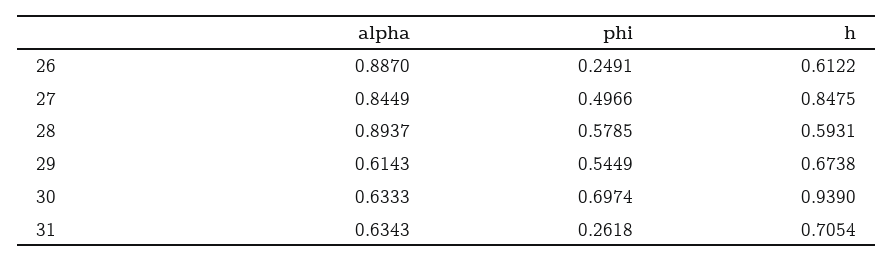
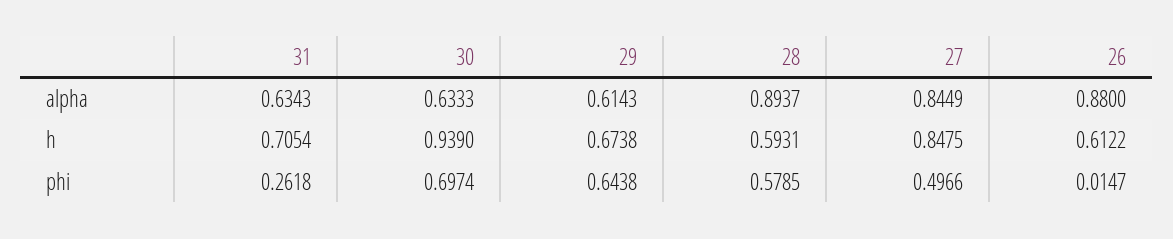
  {
    "alpha": {
-     "26": 0.887,
+     "26": 0.88,
      "27": 0.8449,
      "28": 0.8937,
      "29": 0.6143,
      "30": 0.6333,
      "31": 0.6343
    },
    "phi": {
-     "26": 0.2491,
+     "26": 0.0147,
      "27": 0.4966,
      "28": 0.5785,
-     "29": 0.5449,
+     "29": 0.6438,
      "30": 0.6974,
      "31": 0.2618
    },
    "h": {
      "26": 0.6122,
      "27": 0.8475,
      "28": 0.5931,
      "29": 0.6738,
      "30": 0.939,
      "31": 0.7054
    }
  }

